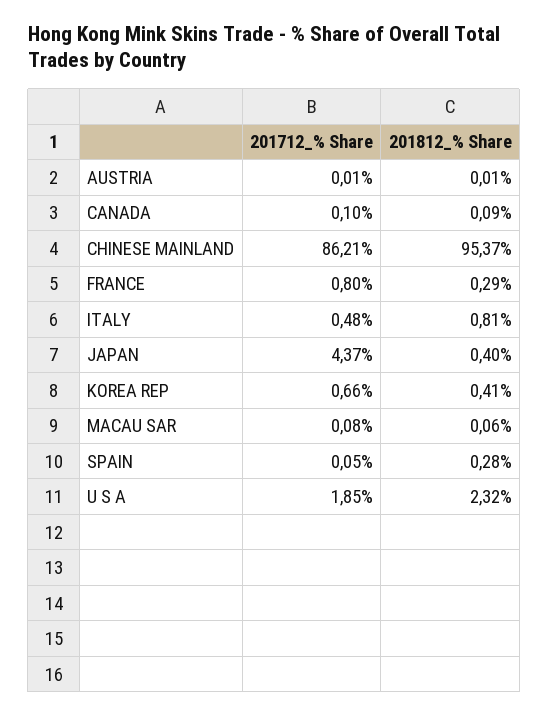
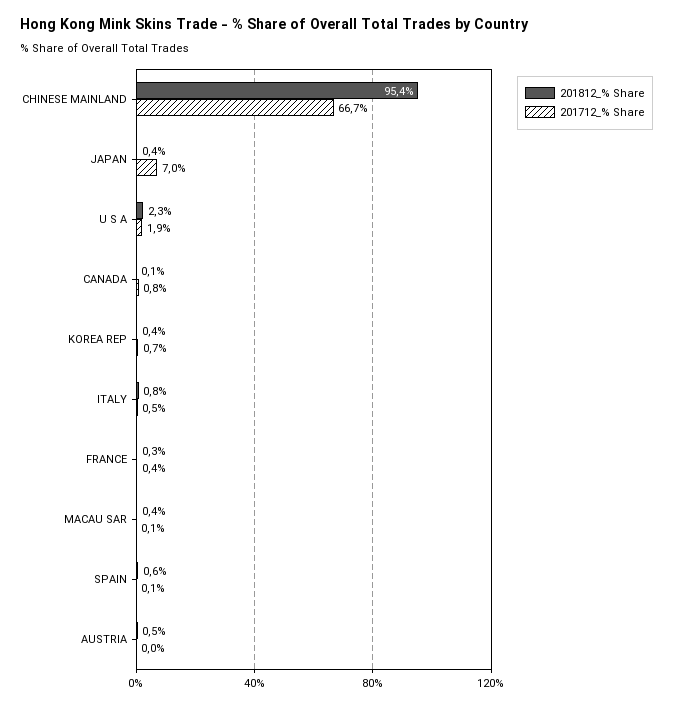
  {
    "201712_% Share": {
      "AUSTRIA": 0.01,
-     "CANADA": 0.1,
+     "CANADA": 0.8,
-     "CHINESE MAINLAND": 86.21,
+     "CHINESE MAINLAND": 66.7,
-     "FRANCE": 0.8,
+     "FRANCE": 0.4,
      "ITALY": 0.48,
-     "JAPAN": 4.37,
+     "JAPAN": 7,
      "KOREA REP": 0.66,
      "MACAU SAR": 0.08,
      "SPAIN": 0.05,
      "U S A": 1.85
    },
    "201812_% Share": {
-     "AUSTRIA": 0.01,
+     "AUSTRIA": 0.5,
      "CANADA": 0.09,
      "CHINESE MAINLAND": 95.37,
      "FRANCE": 0.29,
      "ITALY": 0.81,
      "JAPAN": 0.4,
      "KOREA REP": 0.41,
-     "MACAU SAR": 0.06,
+     "MACAU SAR": 0.4,
-     "SPAIN": 0.28,
+     "SPAIN": 0.6,
      "U S A": 2.32
    }
  }

